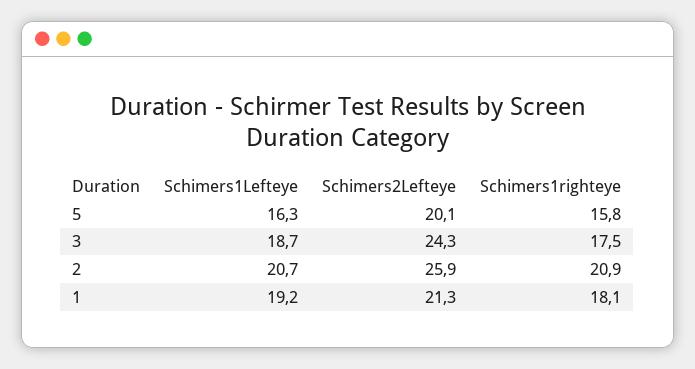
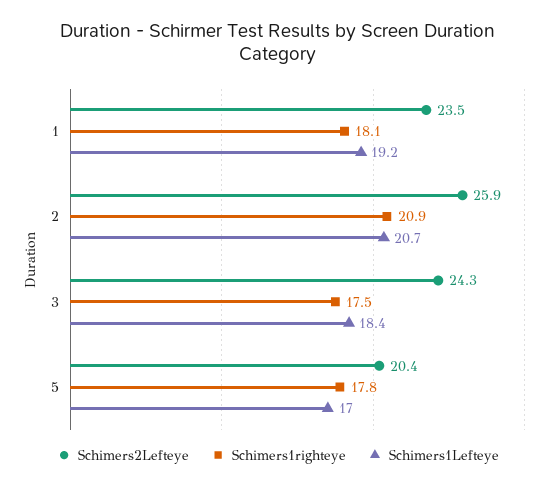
  {
    "Schimers1Lefteye": {
-     "5": 16.3,
+     "5": 17,
-     "3": 18.7,
+     "3": 18.4,
      "2": 20.7,
      "1": 19.2
    },
    "Schimers2Lefteye": {
-     "5": 20.1,
+     "5": 20.4,
      "3": 24.3,
      "2": 25.9,
-     "1": 21.3
+     "1": 23.5
    },
    "Schimers1righteye": {
-     "5": 15.8,
+     "5": 17.8,
      "3": 17.5,
      "2": 20.9,
      "1": 18.1
    }
  }

